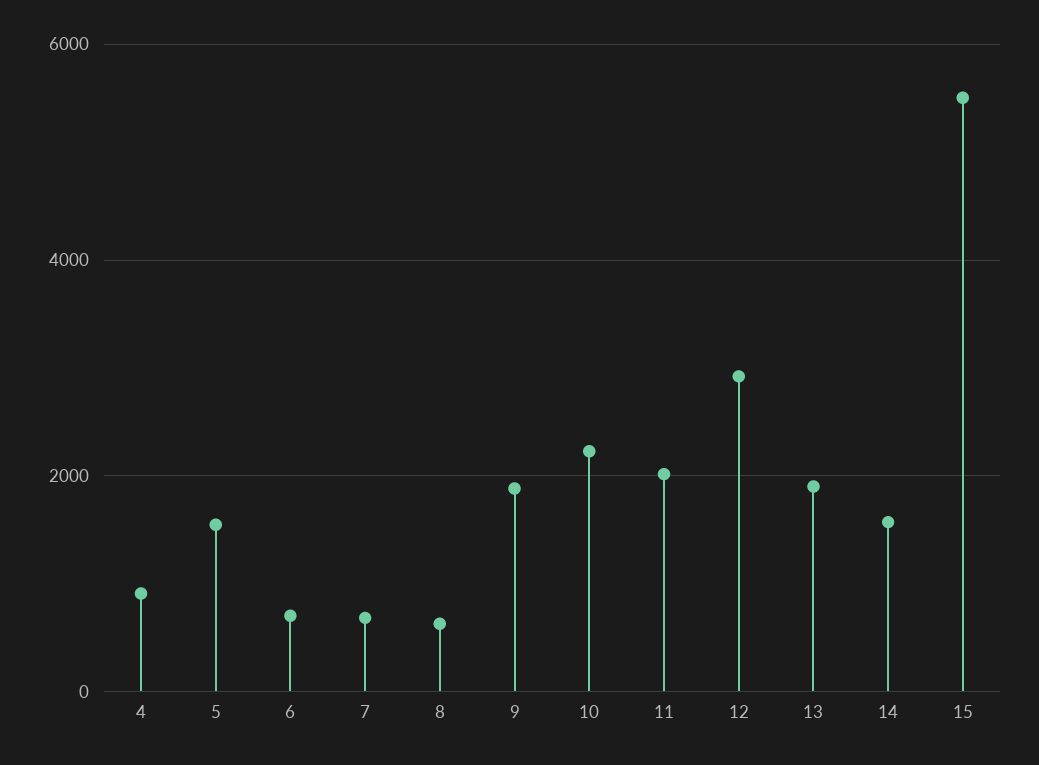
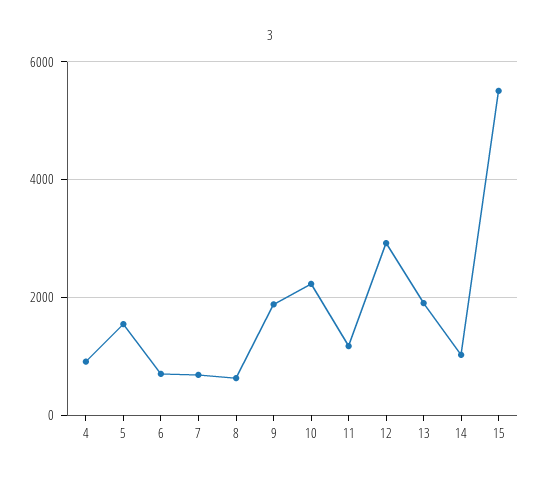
  {
    "4": 1000,
    "5": 1600,
    "6": 800,
    "7": 600,
    "8": 600,
    "9": 1800,
    "10": 2200,
-   "11": 2000,
+   "11": 1200,
    "12": 3000,
    "13": 2000,
-   "14": 1600,
+   "14": 1000,
    "15": 5600
  }

